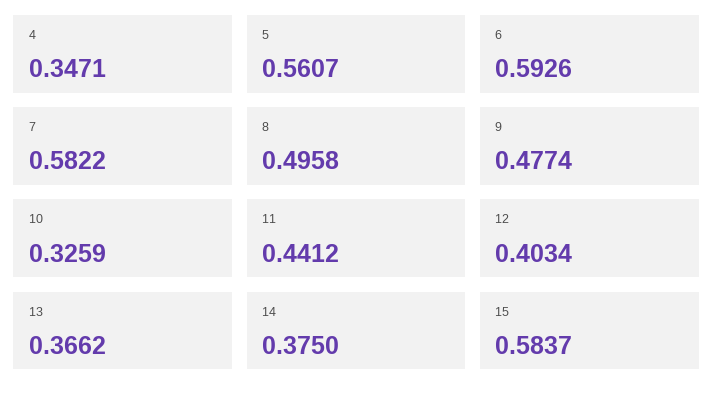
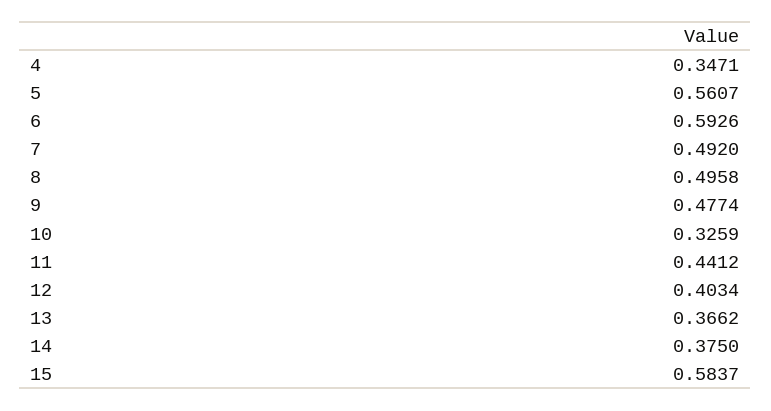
  {
    "4": 0.3471,
    "5": 0.5607,
    "6": 0.5926,
-   "7": 0.5822,
+   "7": 0.492,
    "8": 0.4958,
    "9": 0.4774,
    "10": 0.3259,
    "11": 0.4412,
    "12": 0.4034,
    "13": 0.3662,
    "14": 0.375,
    "15": 0.5837
  }

